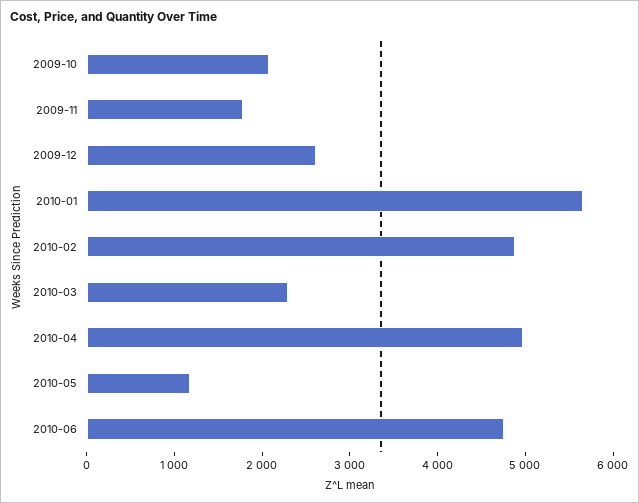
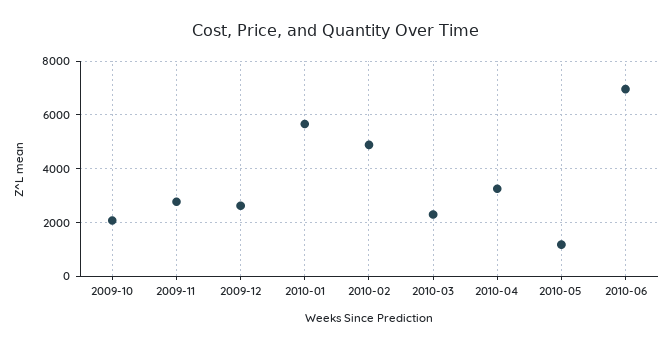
  {
    "2009-10": 2000,
-   "2009-11": 1800,
+   "2009-11": 2750,
    "2009-12": 2600,
    "2010-01": 5600,
    "2010-02": 4800,
    "2010-03": 2200,
-   "2010-04": 5000,
+   "2010-04": 3250,
    "2010-05": 1200,
-   "2010-06": 4800
+   "2010-06": 7000
  }

